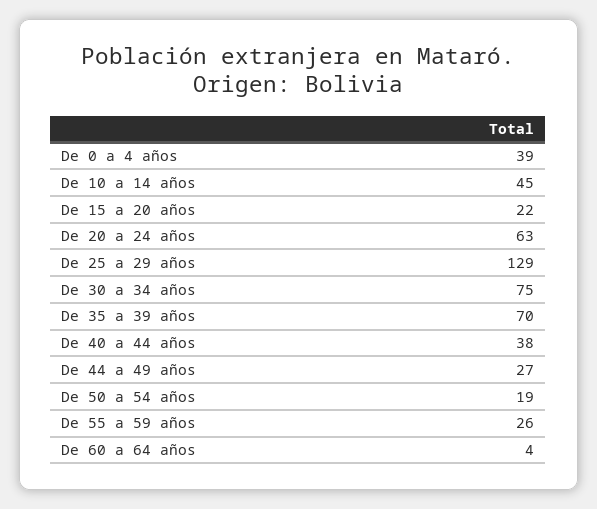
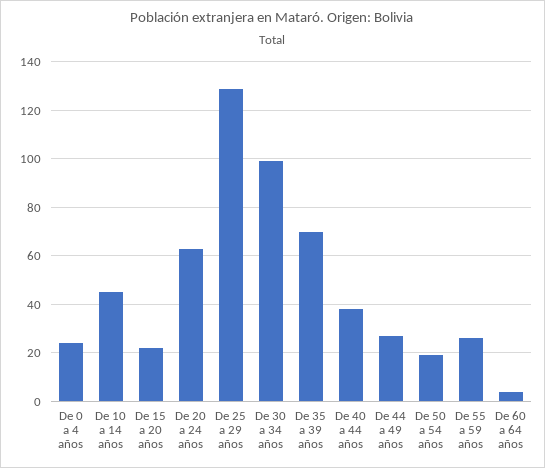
  {
-   "De 0 a 4 años": 39,
+   "De 0 a 4 años": 25,
    "De 10 a 14 años": 45,
    "De 15 a 20 años": 22,
    "De 20 a 24 años": 63,
    "De 25 a 29 años": 129,
-   "De 30 a 34 años": 75,
+   "De 30 a 34 años": 100,
    "De 35 a 39 años": 70,
    "De 40 a 44 años": 38,
    "De 44 a 49 años": 27,
    "De 50 a 54 años": 19,
    "De 55 a 59 años": 26,
    "De 60 a 64 años": 4
  }

